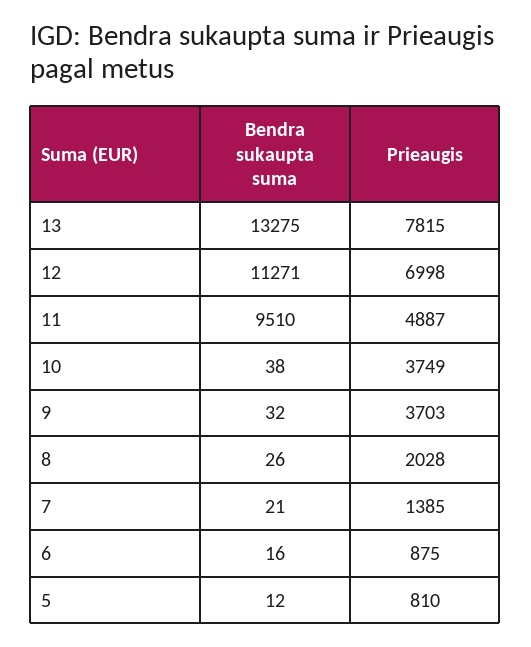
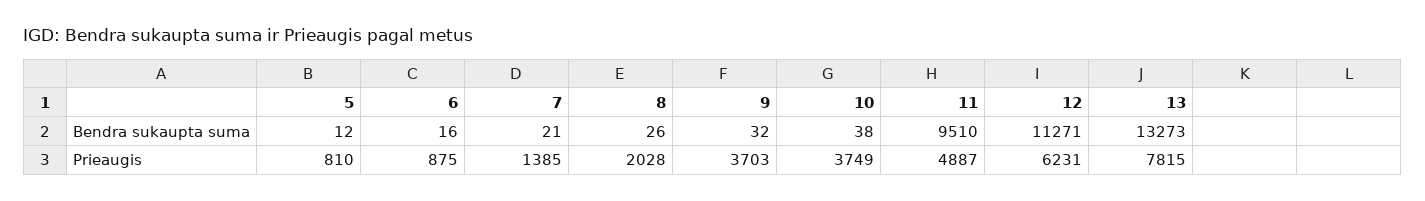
  {
    "Bendra sukaupta suma": {
-     "13": 13275,
+     "13": 13273,
      "12": 11271,
      "11": 9510,
      "10": 38,
      "9": 32,
      "8": 26,
      "7": 21,
      "6": 16,
      "5": 12
    },
    "Prieaugis": {
      "13": 7815,
-     "12": 6998,
+     "12": 6231,
      "11": 4887,
      "10": 3749,
      "9": 3703,
      "8": 2028,
      "7": 1385,
      "6": 875,
      "5": 810
    }
  }

